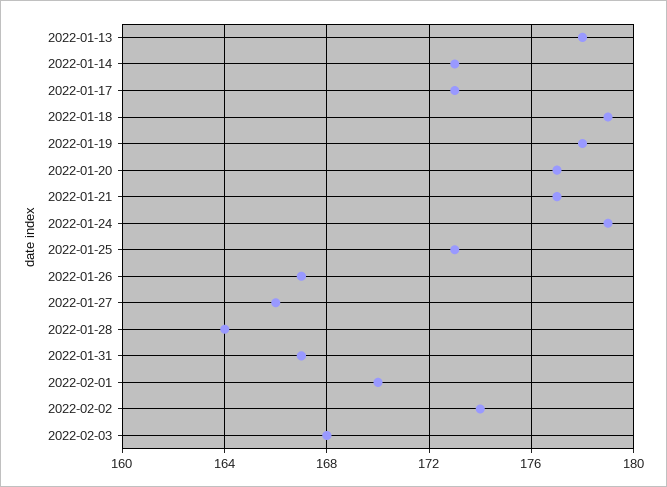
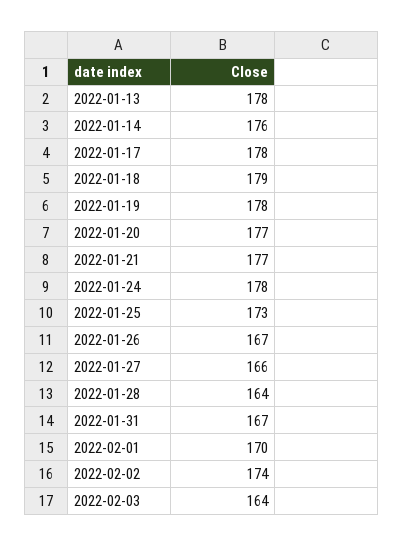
  {
    "2022-01-13": 178,
-   "2022-01-14": 173,
+   "2022-01-14": 176,
-   "2022-01-17": 173,
+   "2022-01-17": 178,
    "2022-01-18": 179,
    "2022-01-19": 178,
    "2022-01-20": 177,
    "2022-01-21": 177,
-   "2022-01-24": 179,
+   "2022-01-24": 178,
    "2022-01-25": 173,
    "2022-01-26": 167,
    "2022-01-27": 166,
    "2022-01-28": 164,
    "2022-01-31": 167,
    "2022-02-01": 170,
    "2022-02-02": 174,
-   "2022-02-03": 168
+   "2022-02-03": 164
  }

